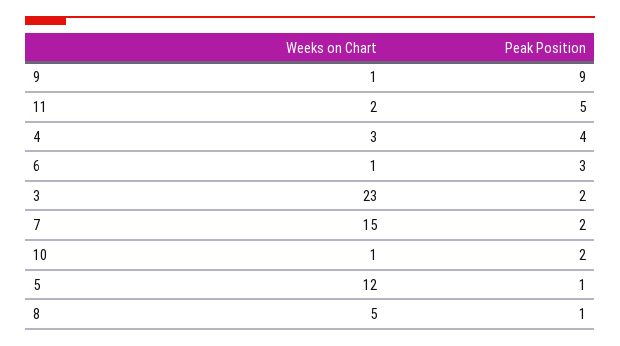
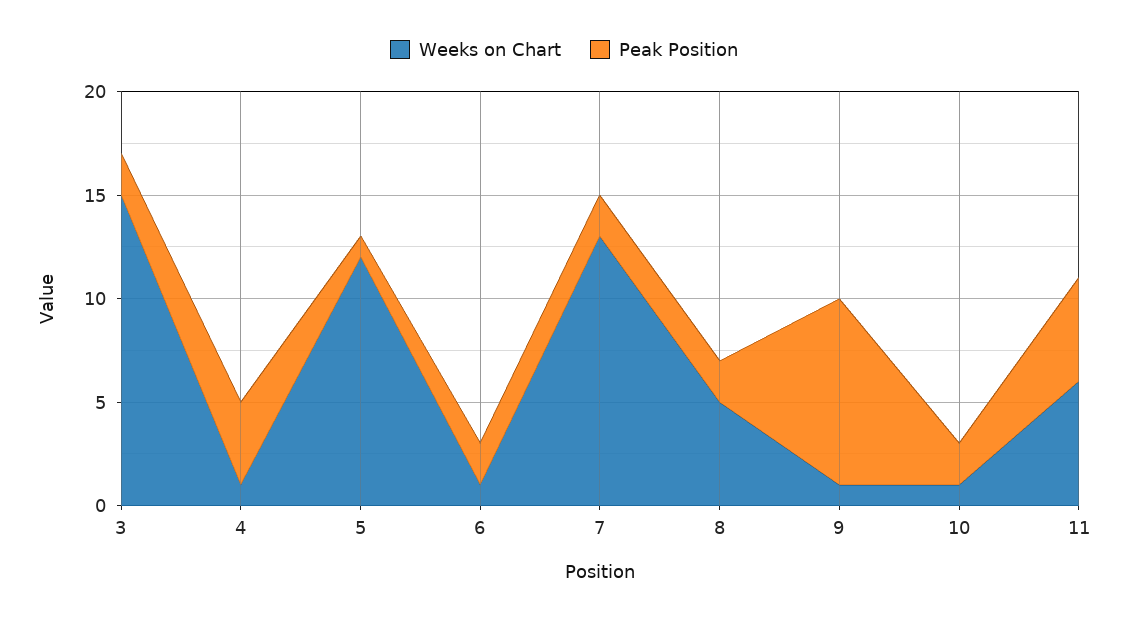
  {
    "Weeks on Chart": {
      "9": 1,
-     "11": 2,
+     "11": 6,
-     "4": 3,
+     "4": 1,
      "6": 1,
-     "3": 23,
+     "3": 15,
-     "7": 15,
+     "7": 13,
      "10": 1,
      "5": 12,
      "8": 5
    },
    "Peak Position": {
      "9": 9,
      "11": 5,
      "4": 4,
-     "6": 3,
+     "6": 2,
      "3": 2,
      "7": 2,
      "10": 2,
      "5": 1,
-     "8": 1
+     "8": 2
    }
  }

